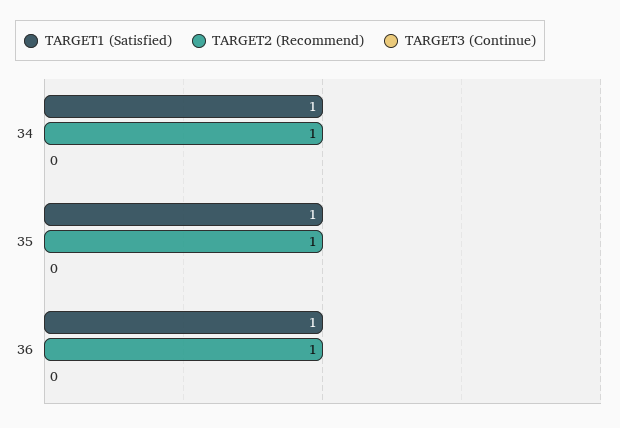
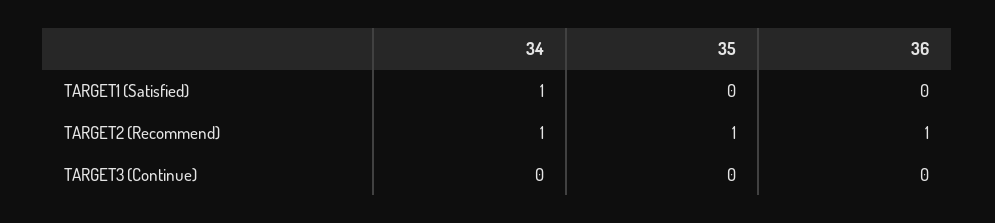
  {
    "TARGET1 (Satisfied)": {
      "34": 1,
-     "35": 1,
+     "35": 0,
-     "36": 1
+     "36": 0
    },
    "TARGET2 (Recommend)": {
      "34": 1,
      "35": 1,
      "36": 1
    },
    "TARGET3 (Continue)": {
      "34": 0,
      "35": 0,
      "36": 0
    }
  }

